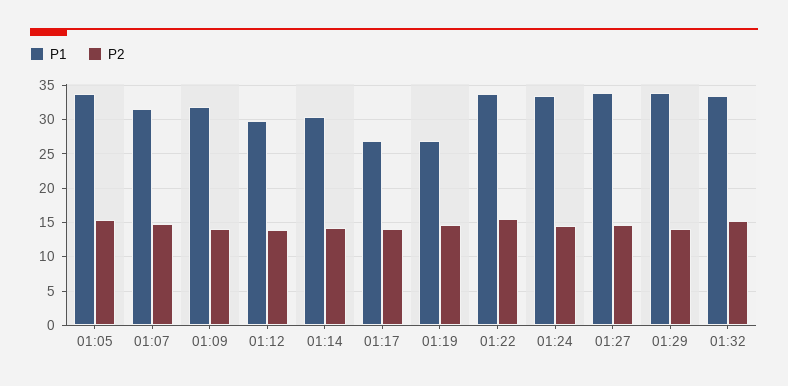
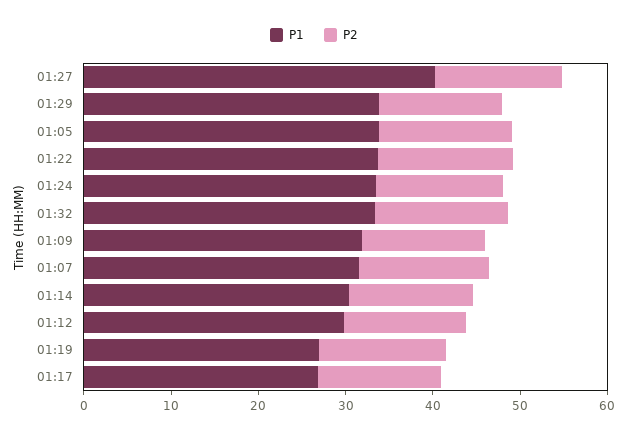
  {
    "P1": {
      "01:05": 34,
      "01:07": 32,
      "01:09": 32,
      "01:12": 30,
      "01:14": 30,
      "01:17": 27,
      "01:19": 27,
      "01:22": 34,
      "01:24": 34,
-     "01:27": 34,
+     "01:27": 40,
      "01:29": 34,
      "01:32": 33
    },
    "P2": {
      "01:05": 15,
      "01:07": 15,
      "01:09": 14,
      "01:12": 14,
      "01:14": 14,
      "01:17": 14,
      "01:19": 15,
      "01:22": 16,
      "01:24": 15,
      "01:27": 15,
      "01:29": 14,
      "01:32": 15
    }
  }

